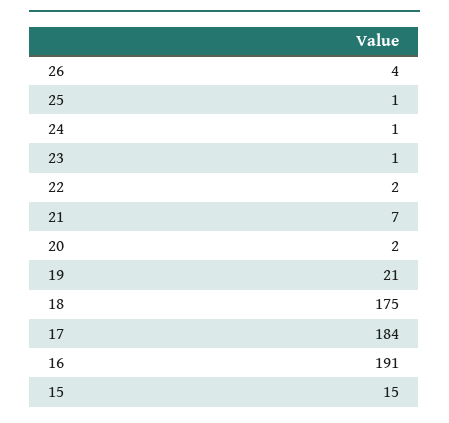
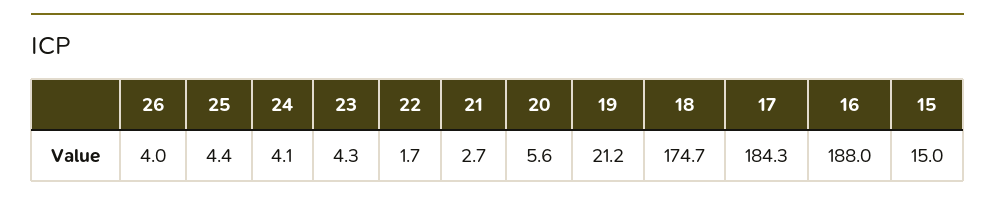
  {
    "26": 4,
-   "25": 1,
+   "25": 4.4,
-   "24": 1,
+   "24": 4.1,
-   "23": 1,
+   "23": 4.3,
    "22": 1.7,
-   "21": 7,
+   "21": 2.7,
-   "20": 2,
+   "20": 5.6,
    "19": 21.2,
    "18": 174.7,
    "17": 184.3,
-   "16": 191,
+   "16": 188,
    "15": 15
  }

